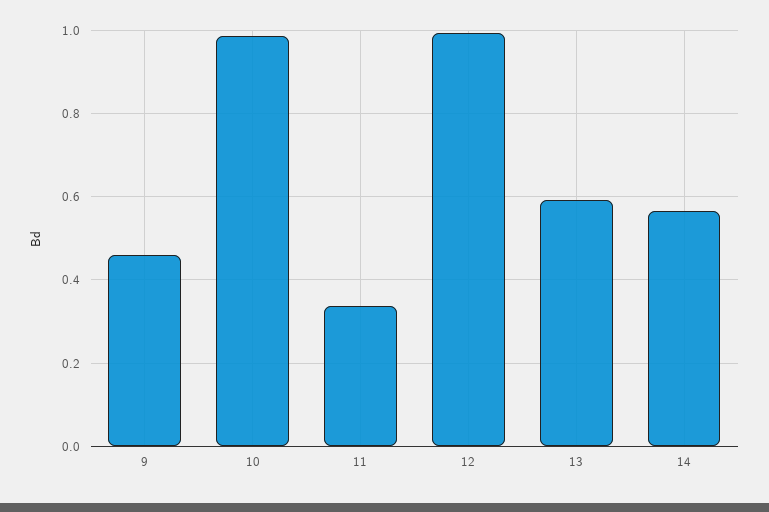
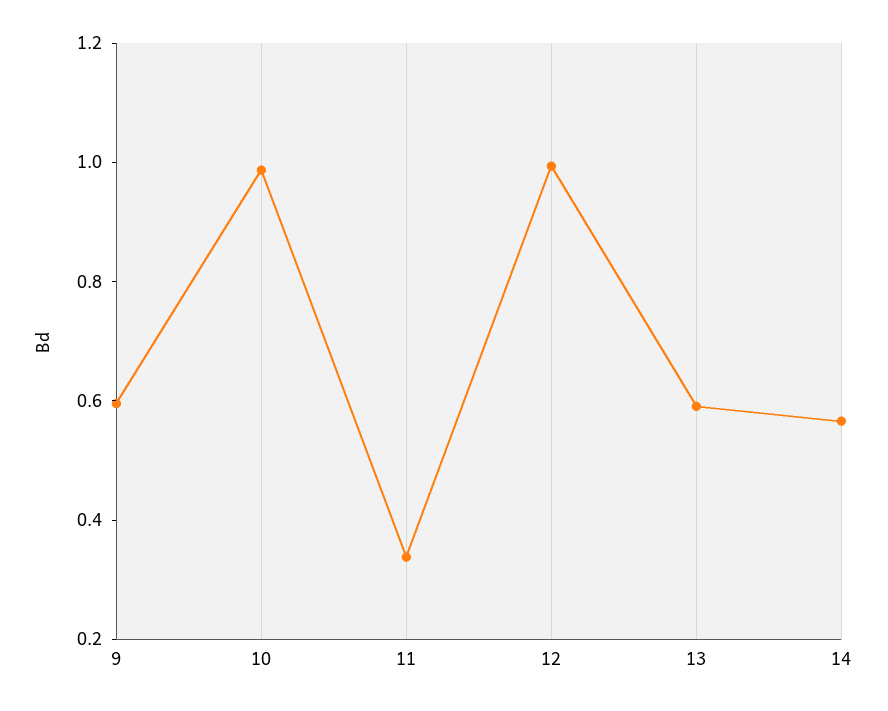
  {
-   "9": 0.46,
+   "9": 0.6,
    "10": 0.98,
    "11": 0.34,
    "12": 1,
    "13": 0.6,
    "14": 0.56
  }

